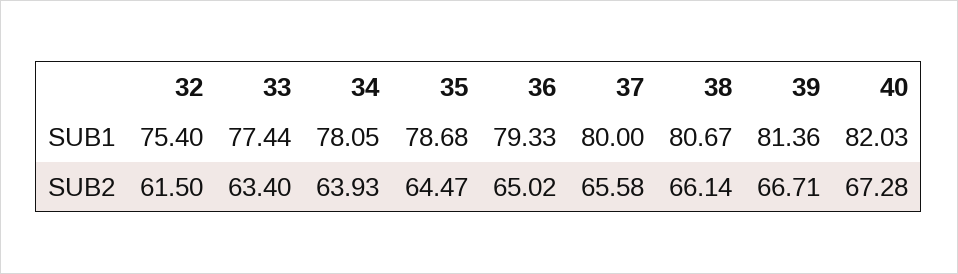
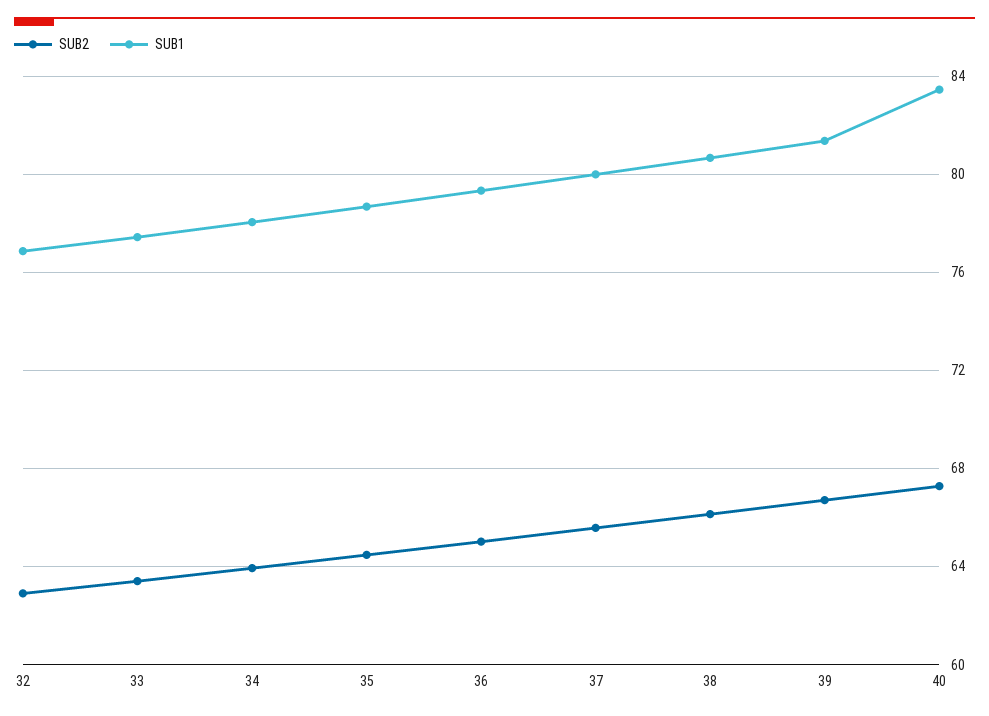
  {
    "SUB1": {
-     "32": 75.4,
+     "32": 77,
      "33": 77.44,
      "34": 78.05,
      "35": 78.68,
      "36": 79.33,
      "37": 80,
      "38": 80.67,
      "39": 81.36,
-     "40": 82.03
+     "40": 83.5
    },
    "SUB2": {
-     "32": 61.5,
+     "32": 63,
      "33": 63.4,
      "34": 63.93,
      "35": 64.47,
      "36": 65.02,
      "37": 65.58,
      "38": 66.14,
      "39": 66.71,
      "40": 67.28
    }
  }

